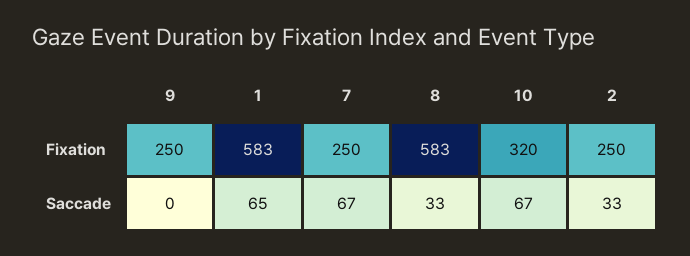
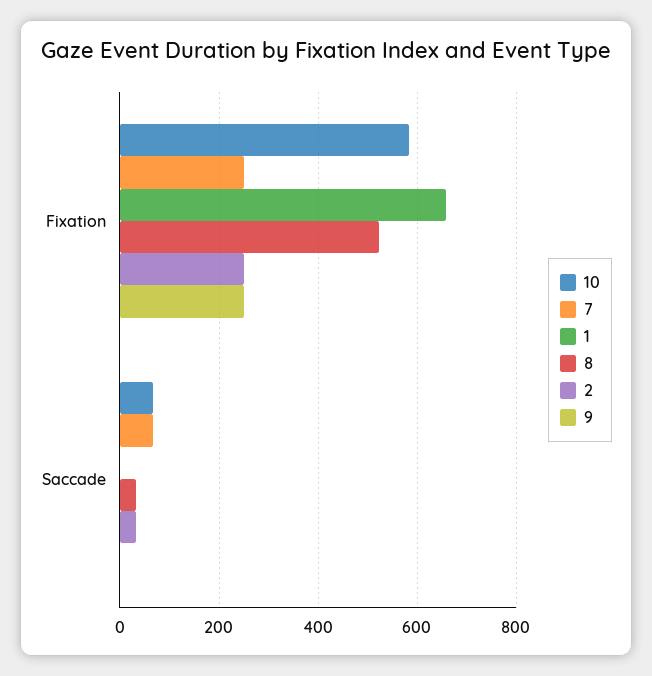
  {
    "9": {
      "Fixation": 250,
      "Saccade": 0
    },
    "1": {
-     "Fixation": 583,
+     "Fixation": 660,
-     "Saccade": 65
+     "Saccade": 0
    },
    "7": {
      "Fixation": 250,
      "Saccade": 67
    },
    "8": {
-     "Fixation": 583,
+     "Fixation": 520,
      "Saccade": 33
    },
    "10": {
-     "Fixation": 320,
+     "Fixation": 580,
      "Saccade": 67
    },
    "2": {
      "Fixation": 250,
      "Saccade": 33
    }
  }

